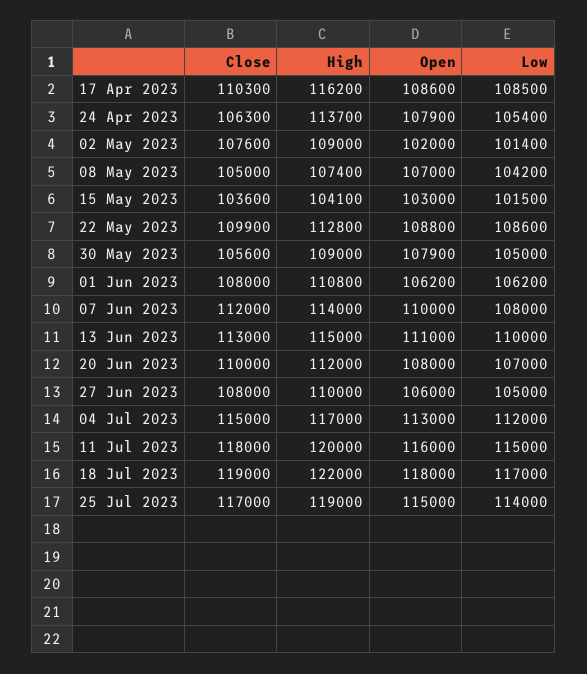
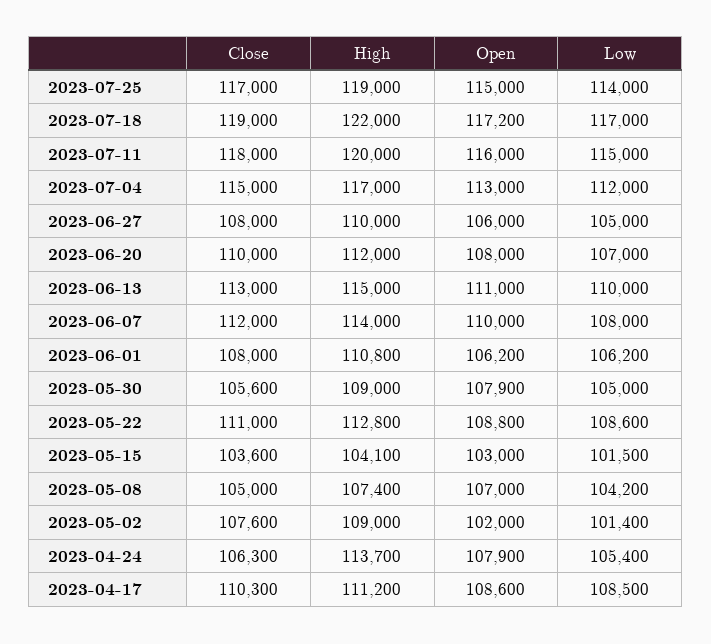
  {
    "Close": {
      "17 Apr 2023": 110300,
      "24 Apr 2023": 106300,
      "02 May 2023": 107600,
      "08 May 2023": 105000,
      "15 May 2023": 103600,
-     "22 May 2023": 109900,
+     "22 May 2023": 111000,
      "30 May 2023": 105600,
      "01 Jun 2023": 108000,
      "07 Jun 2023": 112000,
      "13 Jun 2023": 113000,
      "20 Jun 2023": 110000,
      "27 Jun 2023": 108000,
      "04 Jul 2023": 115000,
      "11 Jul 2023": 118000,
      "18 Jul 2023": 119000,
      "25 Jul 2023": 117000
    },
    "High": {
-     "17 Apr 2023": 116200,
+     "17 Apr 2023": 111200,
      "24 Apr 2023": 113700,
      "02 May 2023": 109000,
      "08 May 2023": 107400,
      "15 May 2023": 104100,
      "22 May 2023": 112800,
      "30 May 2023": 109000,
      "01 Jun 2023": 110800,
      "07 Jun 2023": 114000,
      "13 Jun 2023": 115000,
      "20 Jun 2023": 112000,
      "27 Jun 2023": 110000,
      "04 Jul 2023": 117000,
      "11 Jul 2023": 120000,
      "18 Jul 2023": 122000,
      "25 Jul 2023": 119000
    },
    "Open": {
      "17 Apr 2023": 108600,
      "24 Apr 2023": 107900,
      "02 May 2023": 102000,
      "08 May 2023": 107000,
      "15 May 2023": 103000,
      "22 May 2023": 108800,
      "30 May 2023": 107900,
      "01 Jun 2023": 106200,
      "07 Jun 2023": 110000,
      "13 Jun 2023": 111000,
      "20 Jun 2023": 108000,
      "27 Jun 2023": 106000,
      "04 Jul 2023": 113000,
      "11 Jul 2023": 116000,
-     "18 Jul 2023": 118000,
+     "18 Jul 2023": 117200,
      "25 Jul 2023": 115000
    },
    "Low": {
      "17 Apr 2023": 108500,
      "24 Apr 2023": 105400,
      "02 May 2023": 101400,
      "08 May 2023": 104200,
      "15 May 2023": 101500,
      "22 May 2023": 108600,
      "30 May 2023": 105000,
      "01 Jun 2023": 106200,
      "07 Jun 2023": 108000,
      "13 Jun 2023": 110000,
      "20 Jun 2023": 107000,
      "27 Jun 2023": 105000,
      "04 Jul 2023": 112000,
      "11 Jul 2023": 115000,
      "18 Jul 2023": 117000,
      "25 Jul 2023": 114000
    }
  }

